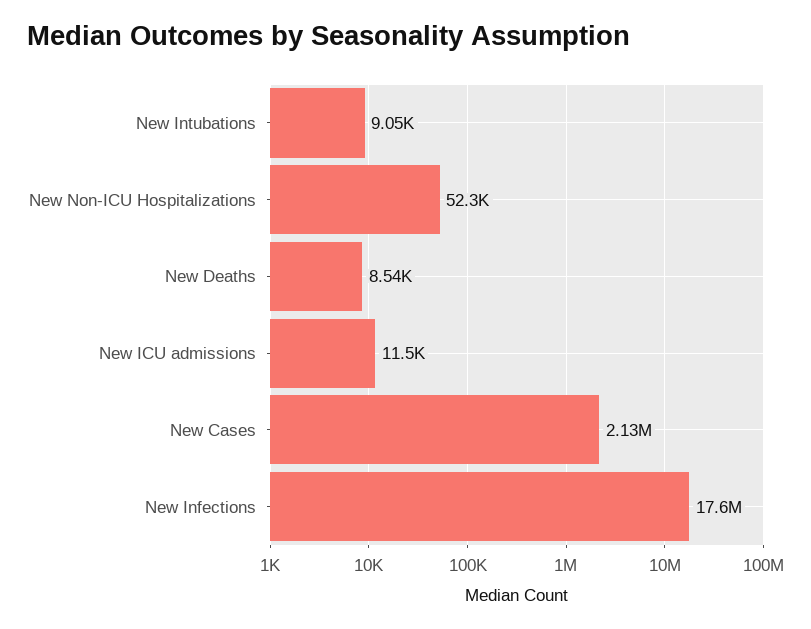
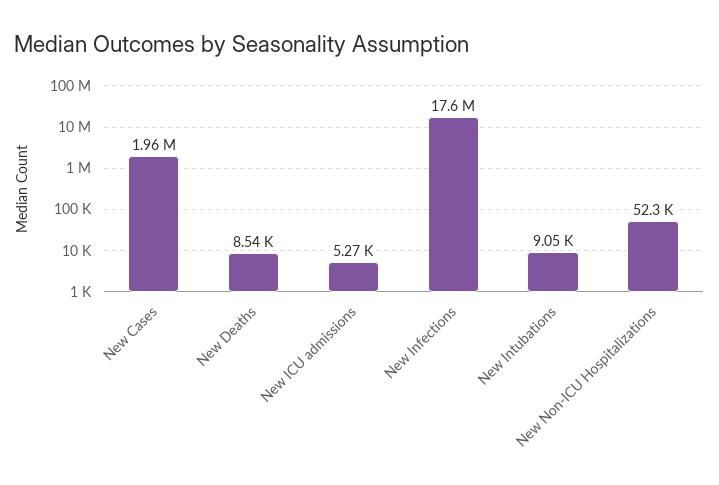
  {
    "New Intubations": 9050,
    "New Non-ICU Hospitalizations": 52300,
    "New Deaths": 8540,
-   "New ICU admissions": 11500,
+   "New ICU admissions": 5270,
-   "New Cases": 2130000,
+   "New Cases": 1960000,
    "New Infections": 17600000
  }

